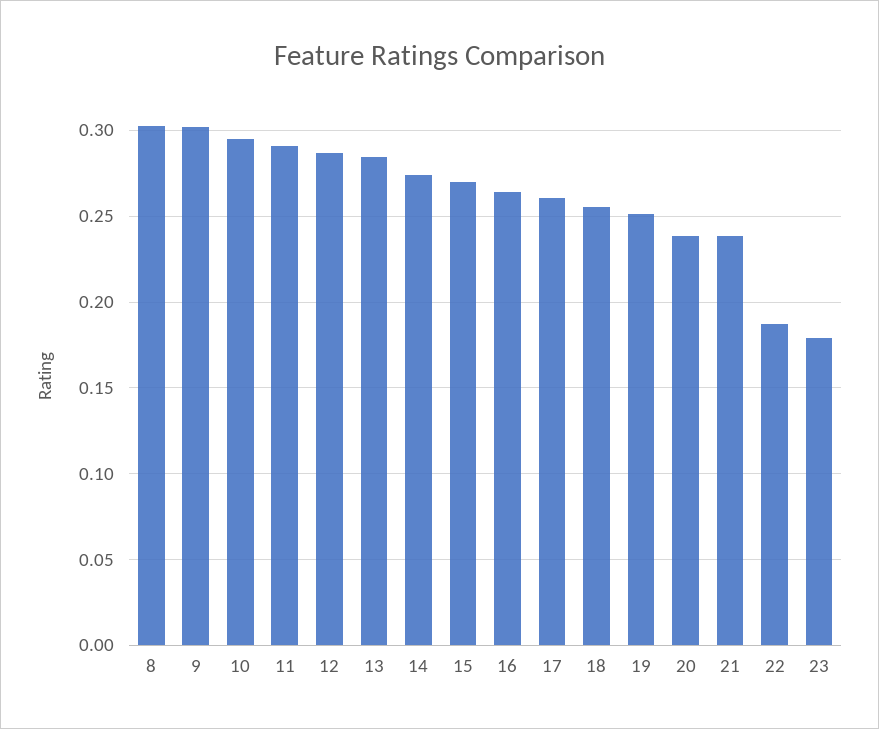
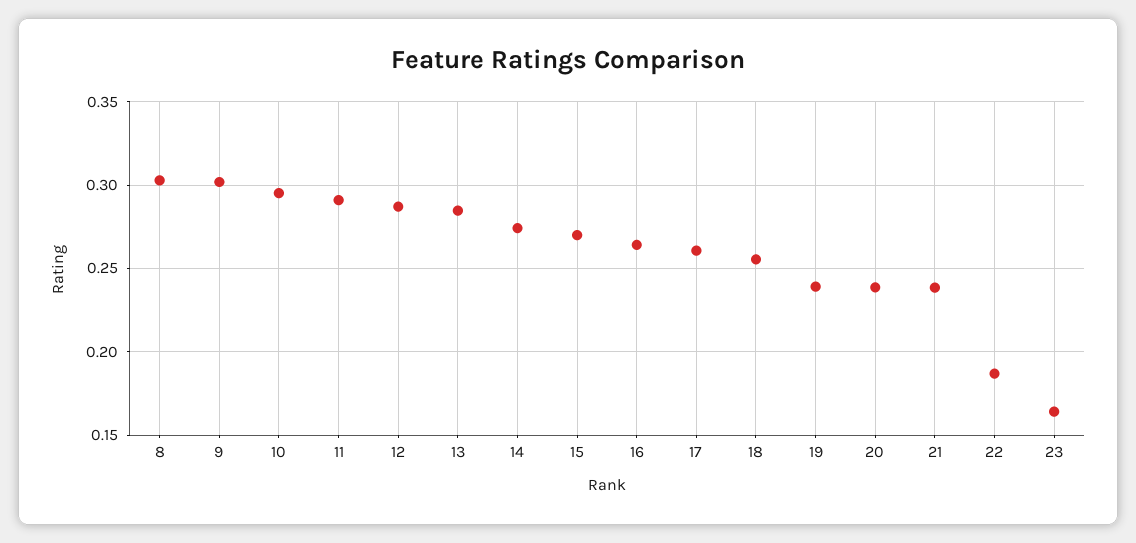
  {
    "8": 0.305,
    "9": 0.3,
    "10": 0.295,
    "11": 0.29,
    "12": 0.285,
    "13": 0.285,
    "14": 0.275,
    "15": 0.27,
    "16": 0.265,
    "17": 0.26,
    "18": 0.255,
-   "19": 0.25,
+   "19": 0.24,
    "20": 0.24,
    "21": 0.24,
    "22": 0.185,
-   "23": 0.18
+   "23": 0.165
  }

